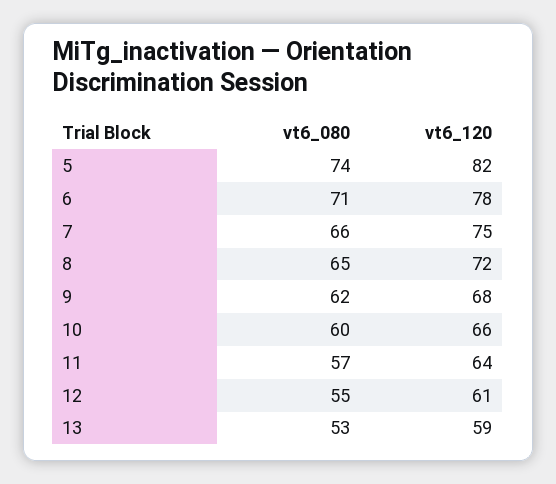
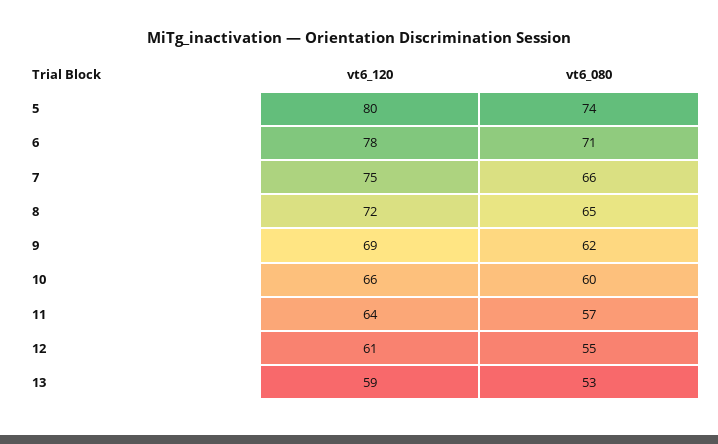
  {
    "vt6_080": {
      "5": 74,
      "6": 71,
      "7": 66,
      "8": 65,
      "9": 62,
      "10": 60,
      "11": 57,
      "12": 55,
      "13": 53
    },
    "vt6_120": {
-     "5": 82,
+     "5": 80,
      "6": 78,
      "7": 75,
      "8": 72,
-     "9": 68,
+     "9": 69,
      "10": 66,
      "11": 64,
      "12": 61,
      "13": 59
    }
  }

